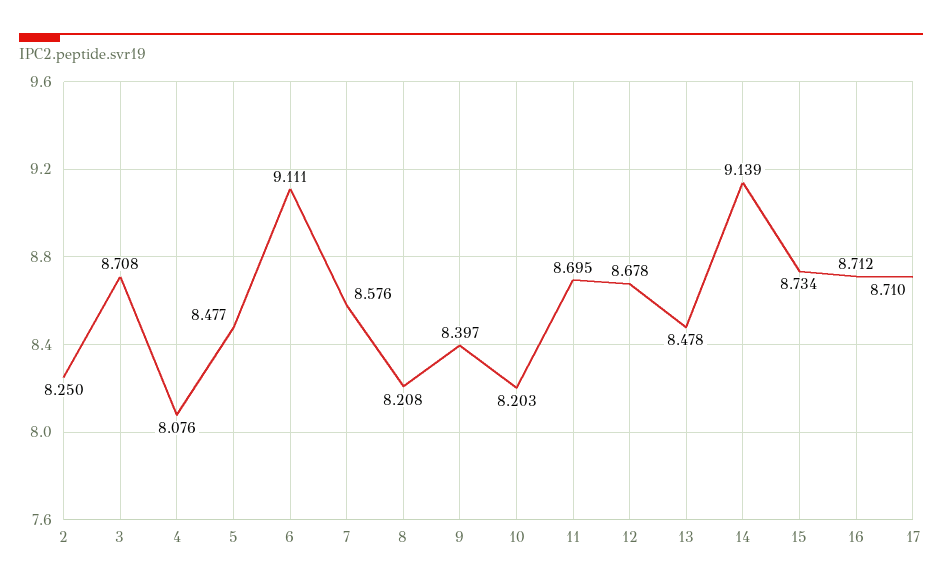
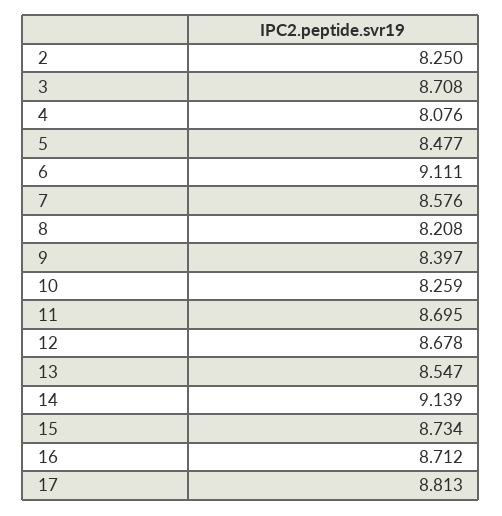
  {
    "2": 8.25,
    "3": 8.708,
    "4": 8.076,
    "5": 8.477,
    "6": 9.111,
    "7": 8.576,
    "8": 8.208,
    "9": 8.397,
-   "10": 8.203,
+   "10": 8.259,
    "11": 8.695,
    "12": 8.678,
-   "13": 8.478,
+   "13": 8.547,
    "14": 9.139,
    "15": 8.734,
    "16": 8.712,
-   "17": 8.71
+   "17": 8.813
  }

